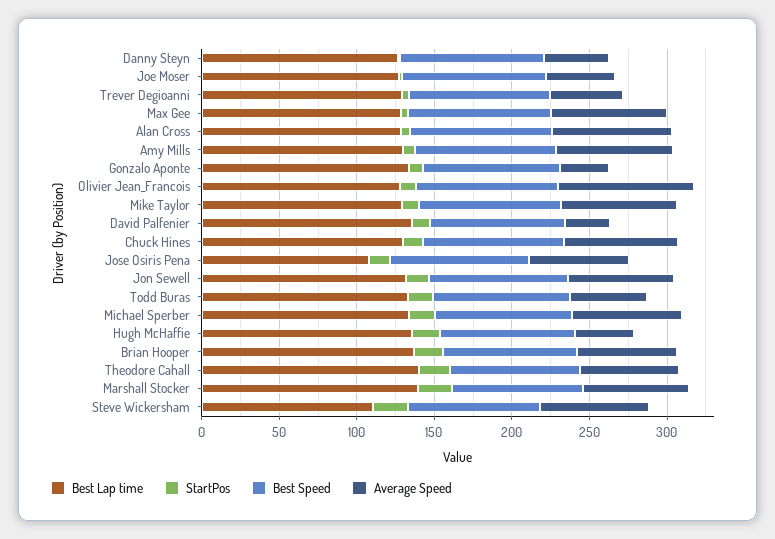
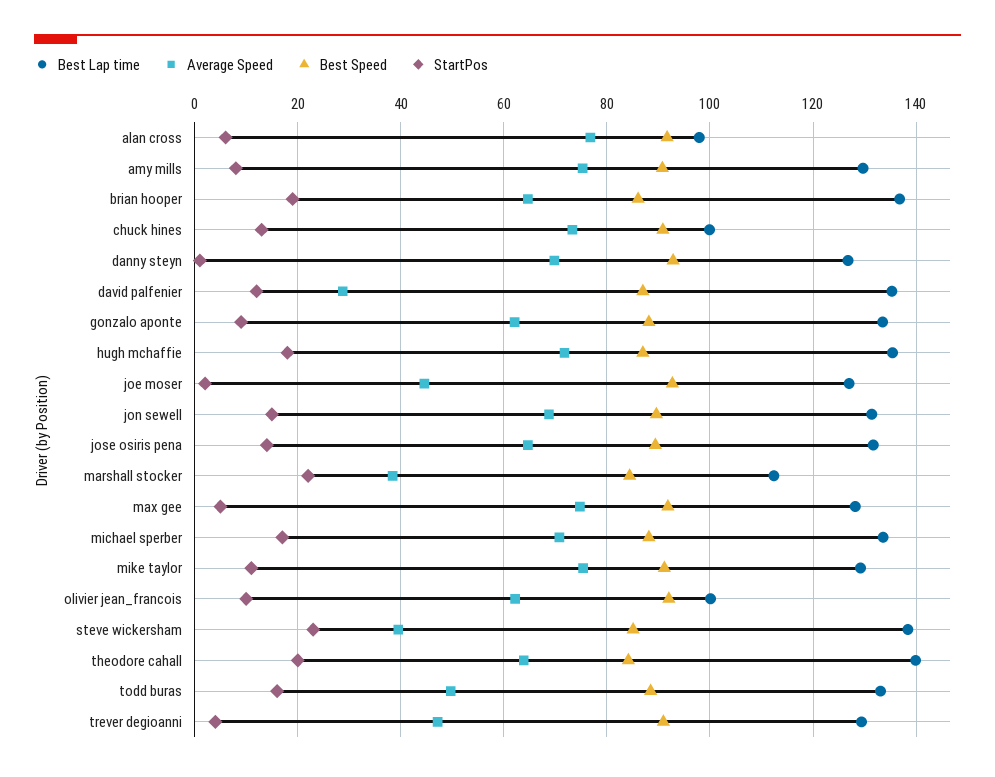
  {
    "Best Lap time": {
      "Danny Steyn": 126,
      "Joe Moser": 128,
      "Trever Degioanni": 130,
      "Max Gee": 128,
-     "Alan Cross": 130,
+     "Alan Cross": 98,
      "Amy Mills": 130,
      "Gonzalo Aponte": 134,
-     "Olivier Jean_Francois": 130,
+     "Olivier Jean_Francois": 100,
      "Mike Taylor": 130,
      "David Palfenier": 136,
-     "Chuck Hines": 130,
+     "Chuck Hines": 100,
-     "Jose Osiris Pena": 110,
+     "Jose Osiris Pena": 132,
      "Jon Sewell": 132,
      "Todd Buras": 134,
      "Michael Sperber": 134,
      "Hugh McHaffie": 136,
      "Brian Hooper": 136,
      "Theodore Cahall": 140,
-     "Marshall Stocker": 140,
+     "Marshall Stocker": 112,
-     "Steve Wickersham": 110
+     "Steve Wickersham": 138
    },
    "StartPos": {
      "Danny Steyn": 2,
      "Joe Moser": 2,
      "Trever Degioanni": 4,
      "Max Gee": 6,
      "Alan Cross": 6,
      "Amy Mills": 8,
      "Gonzalo Aponte": 10,
      "Olivier Jean_Francois": 10,
      "Mike Taylor": 12,
      "David Palfenier": 12,
      "Chuck Hines": 14,
      "Jose Osiris Pena": 14,
      "Jon Sewell": 16,
      "Todd Buras": 16,
      "Michael Sperber": 18,
      "Hugh McHaffie": 18,
      "Brian Hooper": 20,
      "Theodore Cahall": 20,
      "Marshall Stocker": 22,
      "Steve Wickersham": 24
    },
    "Best Speed": {
      "Danny Steyn": 92,
      "Joe Moser": 92,
      "Trever Degioanni": 90,
      "Max Gee": 92,
      "Alan Cross": 92,
      "Amy Mills": 90,
      "Gonzalo Aponte": 88,
      "Olivier Jean_Francois": 92,
      "Mike Taylor": 92,
      "David Palfenier": 86,
      "Chuck Hines": 90,
      "Jose Osiris Pena": 90,
      "Jon Sewell": 90,
      "Todd Buras": 88,
      "Michael Sperber": 88,
      "Hugh McHaffie": 86,
      "Brian Hooper": 86,
      "Theodore Cahall": 84,
      "Marshall Stocker": 84,
      "Steve Wickersham": 86
    },
    "Average Speed": {
-     "Danny Steyn": 40,
+     "Danny Steyn": 70,
      "Joe Moser": 44,
      "Trever Degioanni": 48,
      "Max Gee": 74,
      "Alan Cross": 76,
      "Amy Mills": 76,
-     "Gonzalo Aponte": 30,
+     "Gonzalo Aponte": 62,
-     "Olivier Jean_Francois": 90,
+     "Olivier Jean_Francois": 62,
      "Mike Taylor": 76,
      "David Palfenier": 28,
      "Chuck Hines": 74,
      "Jose Osiris Pena": 64,
      "Jon Sewell": 68,
      "Todd Buras": 50,
      "Michael Sperber": 70,
-     "Hugh McHaffie": 40,
+     "Hugh McHaffie": 72,
      "Brian Hooper": 64,
      "Theodore Cahall": 64,
-     "Marshall Stocker": 70,
+     "Marshall Stocker": 38,
-     "Steve Wickersham": 70
+     "Steve Wickersham": 40
    }
  }

